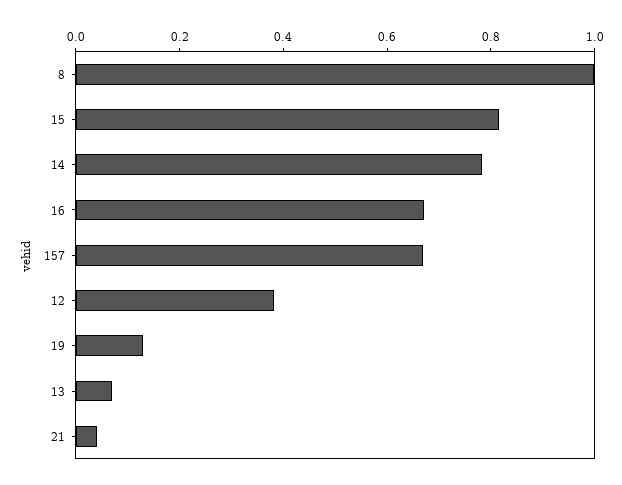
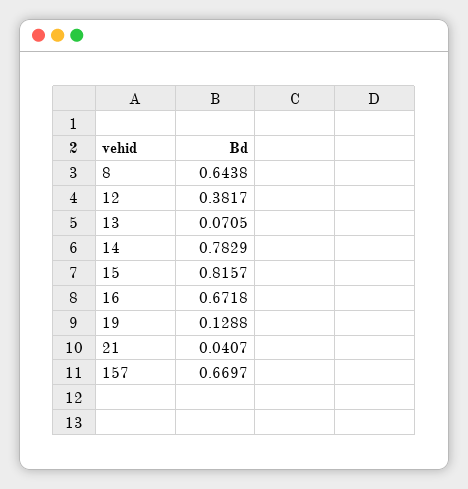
  {
-   "8": 1,
+   "8": 0.6438,
    "15": 0.8157,
    "14": 0.7829,
    "16": 0.6718,
    "157": 0.6697,
    "12": 0.3817,
    "19": 0.1288,
    "13": 0.0705,
    "21": 0.0407
  }

